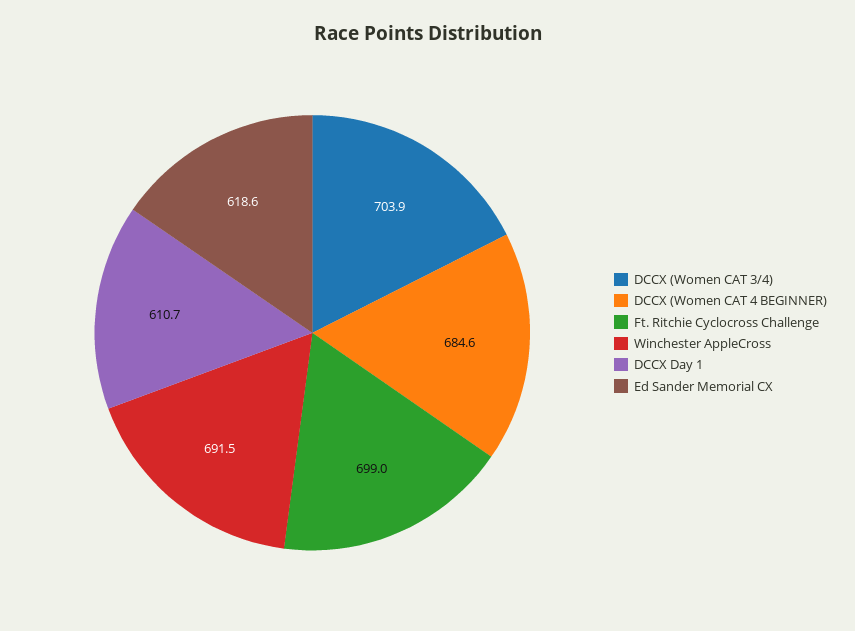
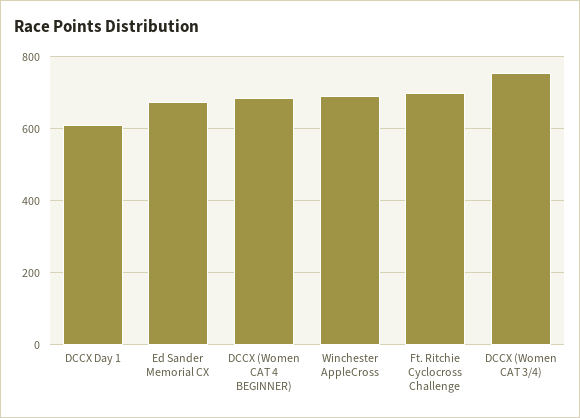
  {
-   "DCCX (Women CAT 3/4)": 703.9,
+   "DCCX (Women CAT 3/4)": 760,
    "DCCX (Women CAT 4 BEGINNER)": 684.6,
    "Ft. Ritchie Cyclocross Challenge": 699,
    "Winchester AppleCross": 691.5,
    "DCCX Day 1": 610.7,
-   "Ed Sander Memorial CX": 618.6
+   "Ed Sander Memorial CX": 680
  }

